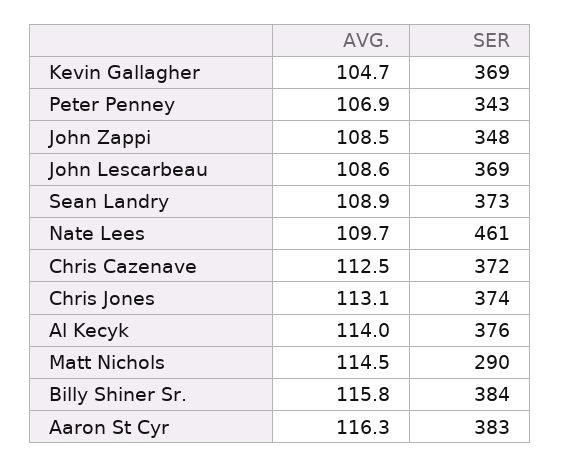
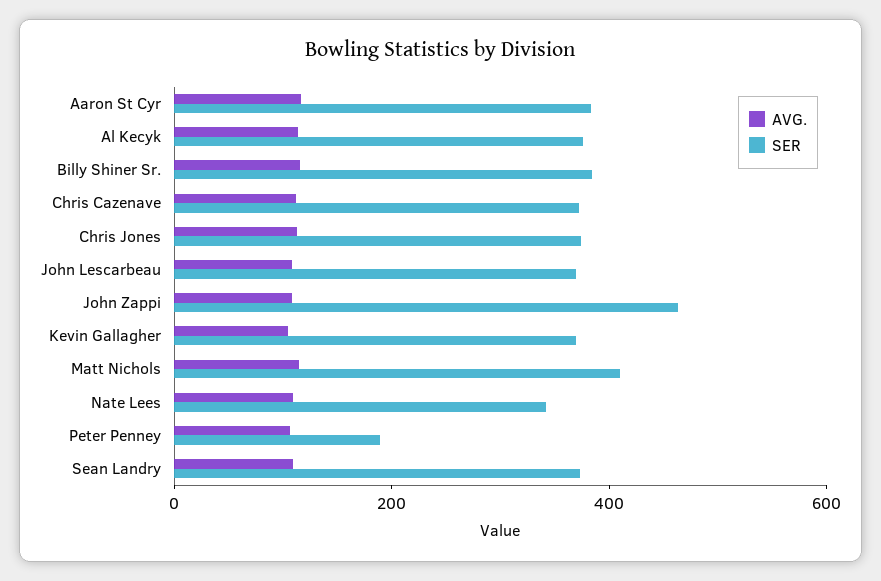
  {
    "AVG.": {
      "Kevin Gallagher": 104.7,
      "Peter Penney": 106.9,
      "John Zappi": 108.5,
      "John Lescarbeau": 108.6,
      "Sean Landry": 108.9,
      "Nate Lees": 109.7,
      "Chris Cazenave": 112.5,
      "Chris Jones": 113.1,
      "Al Kecyk": 114,
      "Matt Nichols": 114.5,
      "Billy Shiner Sr.": 115.8,
      "Aaron St Cyr": 116.3
    },
    "SER": {
      "Kevin Gallagher": 369,
-     "Peter Penney": 343,
+     "Peter Penney": 200,
-     "John Zappi": 348,
+     "John Zappi": 450,
      "John Lescarbeau": 369,
      "Sean Landry": 373,
-     "Nate Lees": 461,
+     "Nate Lees": 350,
      "Chris Cazenave": 372,
      "Chris Jones": 374,
      "Al Kecyk": 376,
-     "Matt Nichols": 290,
+     "Matt Nichols": 400,
      "Billy Shiner Sr.": 384,
      "Aaron St Cyr": 383
    }
  }

